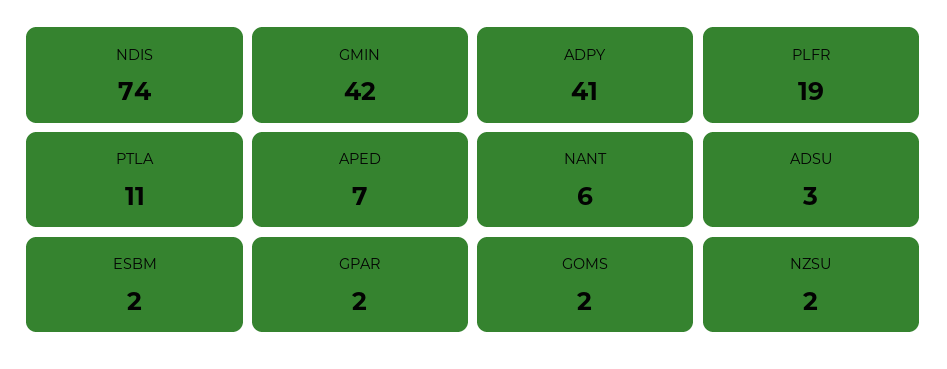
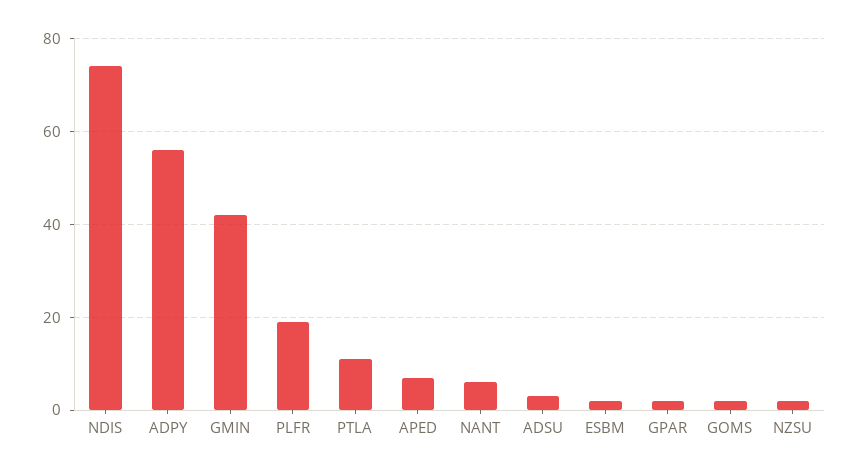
  {
    "NDIS": 74,
    "GMIN": 42,
-   "ADPY": 41,
+   "ADPY": 55,
    "PLFR": 19,
    "PTLA": 11,
    "APED": 7,
    "NANT": 6,
    "ADSU": 3,
    "ESBM": 2,
    "GPAR": 2,
    "GOMS": 2,
    "NZSU": 2
  }

